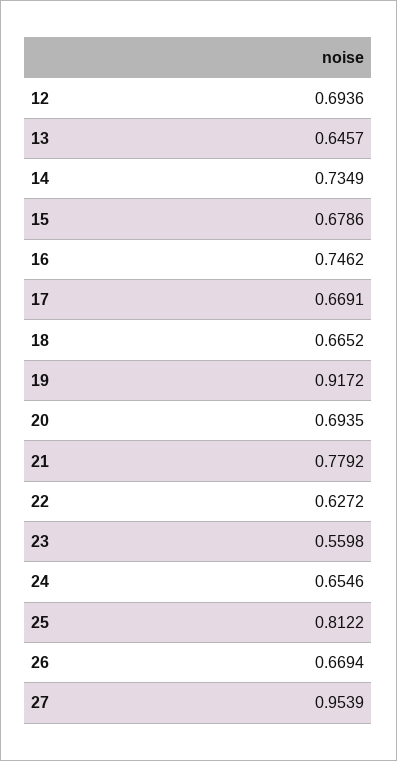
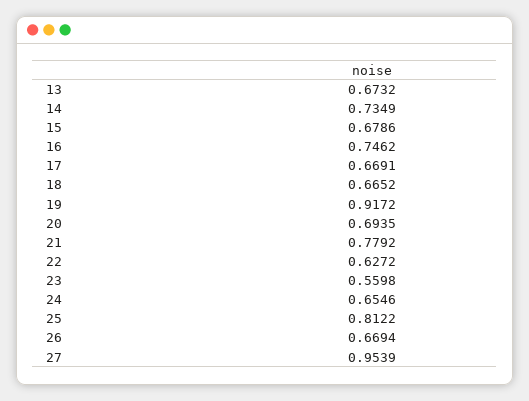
  {
-   "12": 0.6936,
-   "13": 0.6457,
+   "13": 0.6732,
    "14": 0.7349,
    "15": 0.6786,
    "16": 0.7462,
    "17": 0.6691,
    "18": 0.6652,
    "19": 0.9172,
    "20": 0.6935,
    "21": 0.7792,
    "22": 0.6272,
    "23": 0.5598,
    "24": 0.6546,
    "25": 0.8122,
    "26": 0.6694,
    "27": 0.9539
  }

